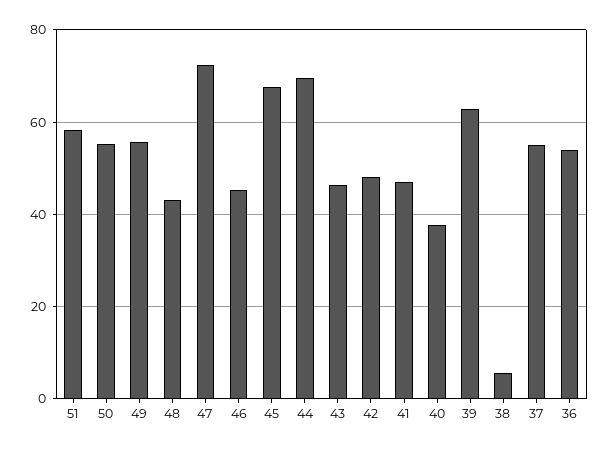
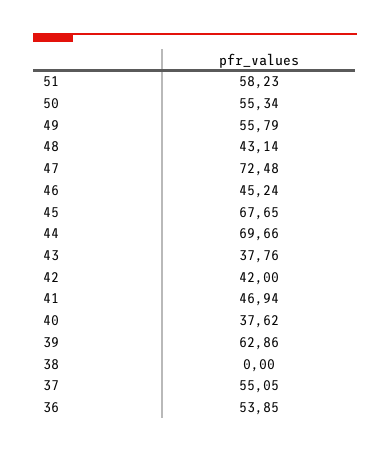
  {
    "51": 58.23,
    "50": 55.34,
    "49": 55.79,
    "48": 43.14,
    "47": 72.48,
    "46": 45.24,
    "45": 67.65,
    "44": 69.66,
-   "43": 46,
+   "43": 37.76,
-   "42": 48,
+   "42": 42,
    "41": 46.94,
    "40": 37.62,
    "39": 62.86,
-   "38": 6,
+   "38": 0,
    "37": 55.05,
    "36": 53.85
  }

